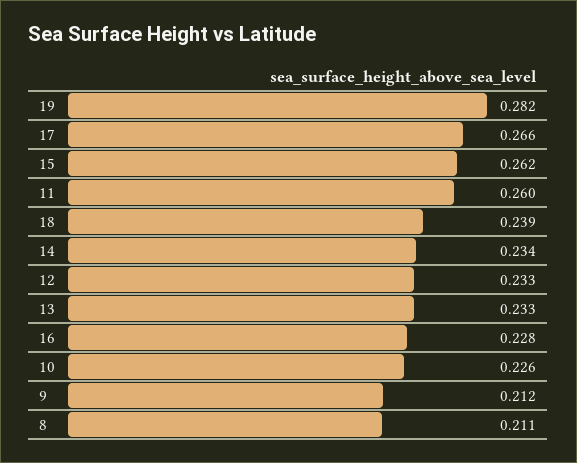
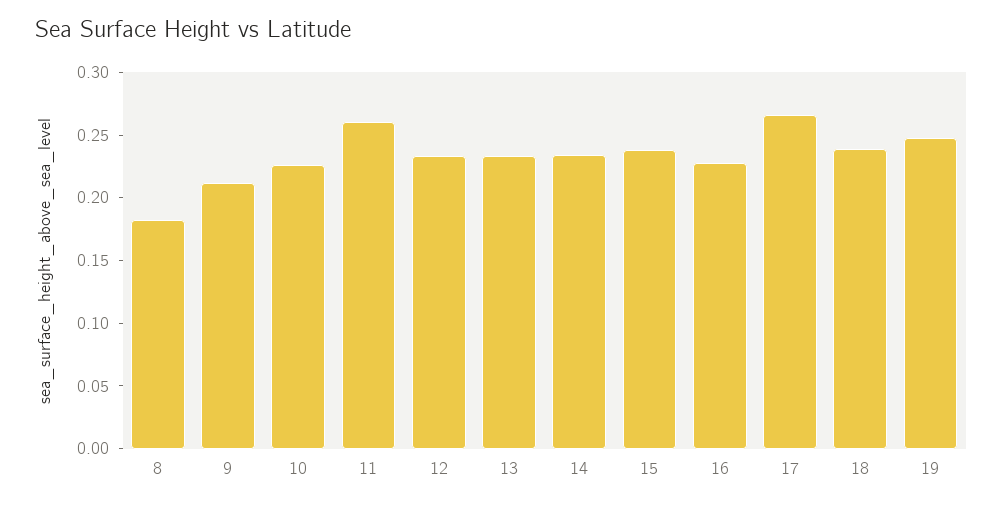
  {
-   "19": 0.282,
+   "19": 0.25,
    "17": 0.266,
-   "15": 0.262,
+   "15": 0.24,
    "11": 0.26,
    "18": 0.239,
    "14": 0.234,
    "12": 0.233,
    "13": 0.233,
    "16": 0.228,
    "10": 0.226,
    "9": 0.212,
-   "8": 0.211
+   "8": 0.18
  }

